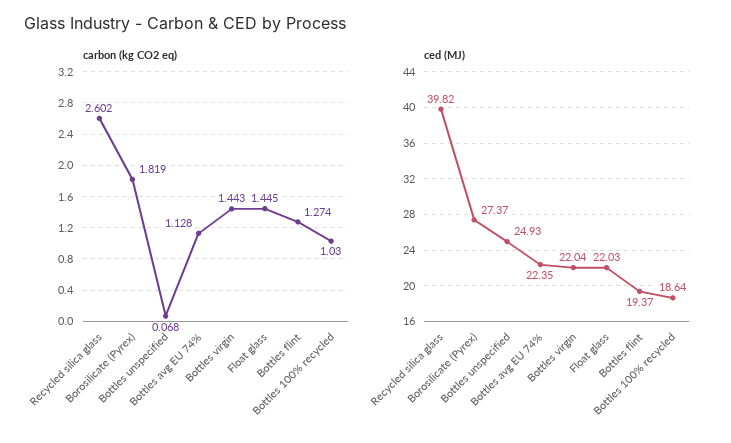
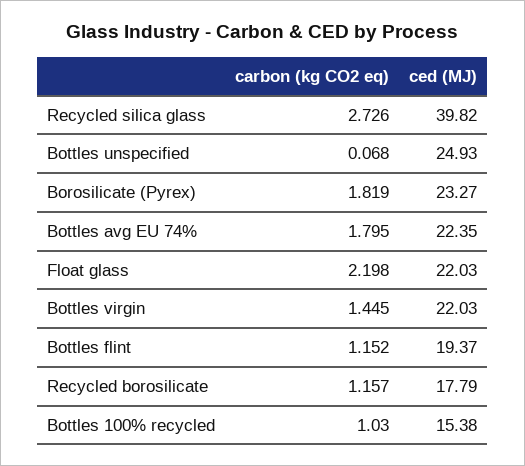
  {
    "carbon (kg CO2 eq)": {
-     "Recycled silica glass": 2.602,
+     "Recycled silica glass": 2.726,
      "Borosilicate (Pyrex)": 1.819,
      "Bottles unspecified": 0.068,
-     "Bottles avg EU 74%": 1.128,
+     "Bottles avg EU 74%": 1.795,
-     "Bottles virgin": 1.443,
+     "Bottles virgin": 1.445,
-     "Float glass": 1.445,
+     "Float glass": 2.198,
-     "Bottles flint": 1.274,
+     "Bottles flint": 1.152,
-     "Bottles 100% recycled": 1.03
+     "Bottles 100% recycled": 1.03,
+     "Recycled borosilicate": 1.157
    },
    "ced (MJ)": {
      "Recycled silica glass": 39.82,
-     "Borosilicate (Pyrex)": 27.37,
+     "Borosilicate (Pyrex)": 23.27,
      "Bottles unspecified": 24.93,
      "Bottles avg EU 74%": 22.35,
-     "Bottles virgin": 22.04,
+     "Bottles virgin": 22.03,
      "Float glass": 22.03,
      "Bottles flint": 19.37,
-     "Bottles 100% recycled": 18.64
+     "Bottles 100% recycled": 15.38,
+     "Recycled borosilicate": 17.79
    }
  }

